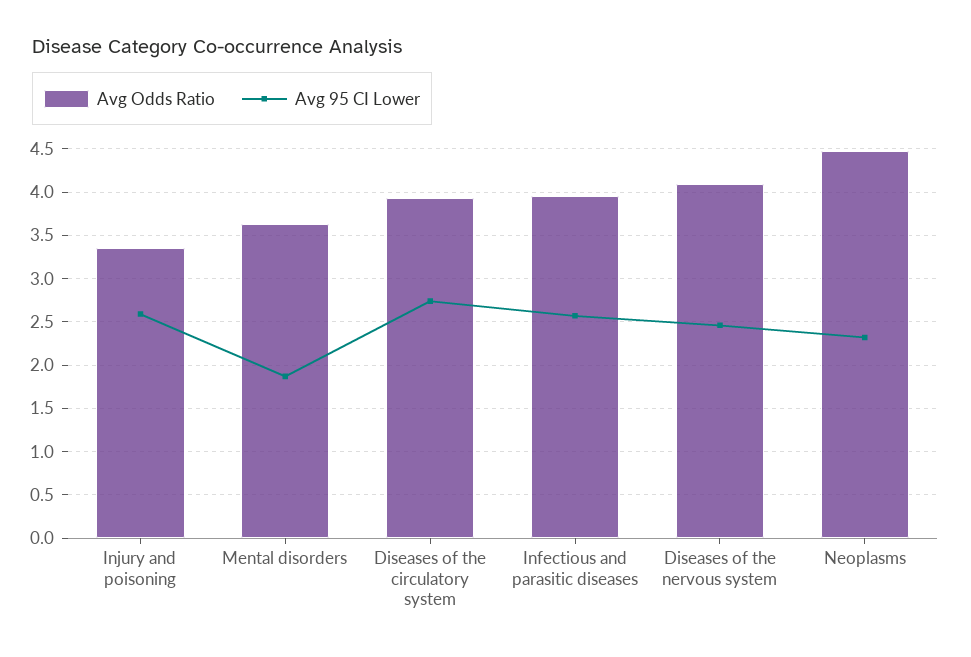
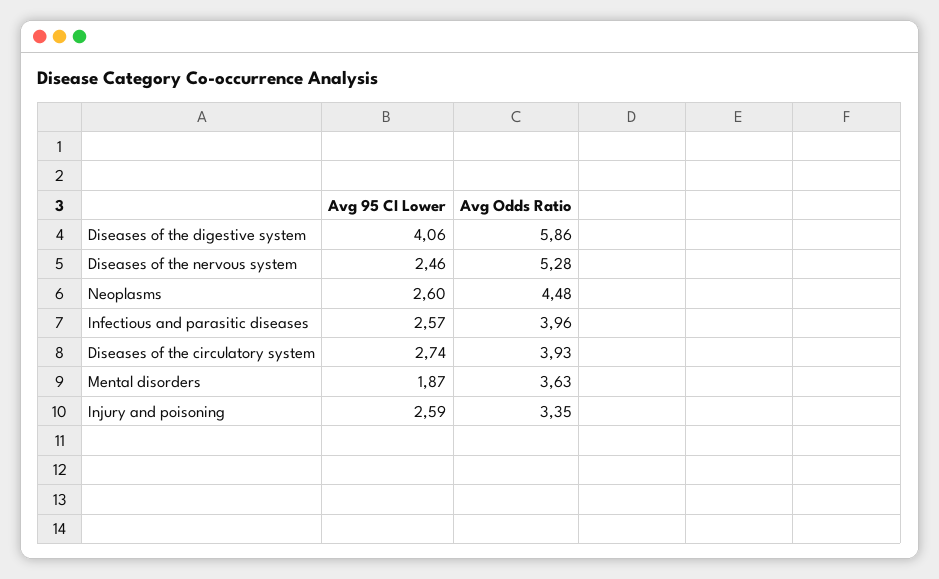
  {
    "Avg Odds Ratio": {
      "Injury and poisoning": 3.35,
      "Mental disorders": 3.63,
      "Diseases of the circulatory system": 3.93,
      "Infectious and parasitic diseases": 3.96,
-     "Diseases of the nervous system": 4.1,
+     "Diseases of the nervous system": 5.28,
-     "Neoplasms": 4.48
+     "Neoplasms": 4.48,
+     "Diseases of the digestive system": 5.86
    },
    "Avg 95 CI Lower": {
      "Injury and poisoning": 2.59,
      "Mental disorders": 1.87,
      "Diseases of the circulatory system": 2.74,
      "Infectious and parasitic diseases": 2.57,
      "Diseases of the nervous system": 2.46,
-     "Neoplasms": 2.3
+     "Neoplasms": 2.6,
+     "Diseases of the digestive system": 4.06
    }
  }

